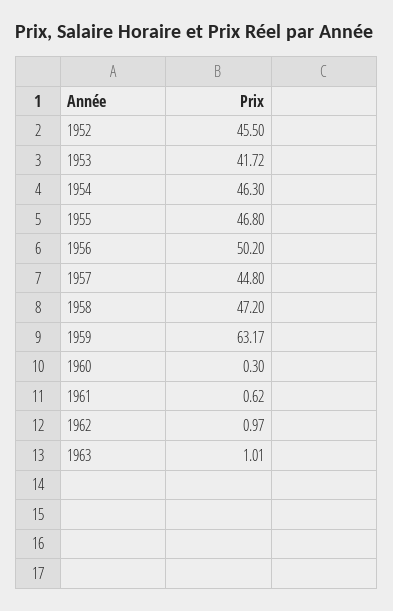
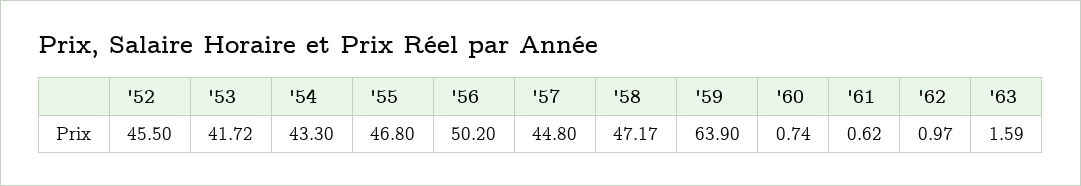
  {
    "1952": 45.5,
    "1953": 41.72,
-   "1954": 46.3,
+   "1954": 43.3,
    "1955": 46.8,
    "1956": 50.2,
    "1957": 44.8,
-   "1958": 47.2,
+   "1958": 47.17,
-   "1959": 63.17,
+   "1959": 63.9,
-   "1960": 0.3,
+   "1960": 0.74,
    "1961": 0.62,
    "1962": 0.97,
-   "1963": 1.01
+   "1963": 1.59
  }

